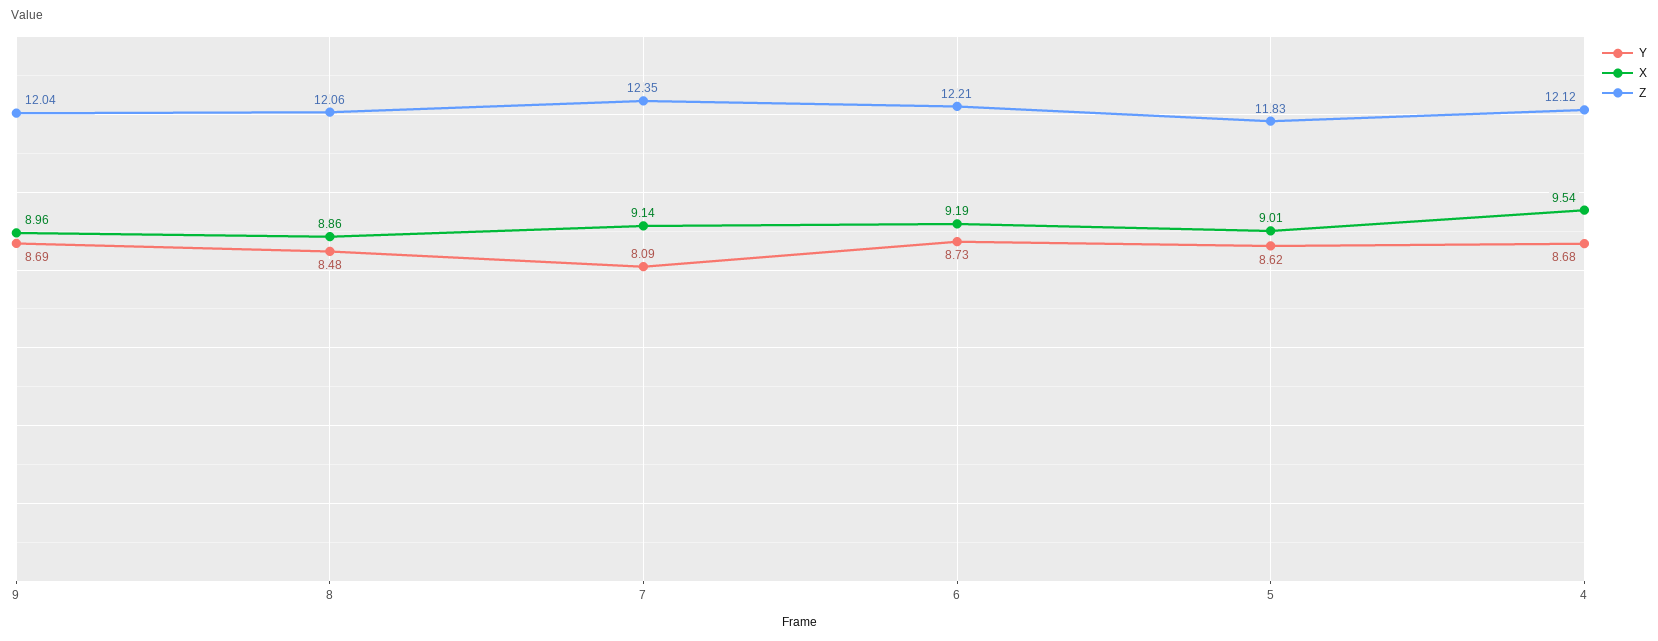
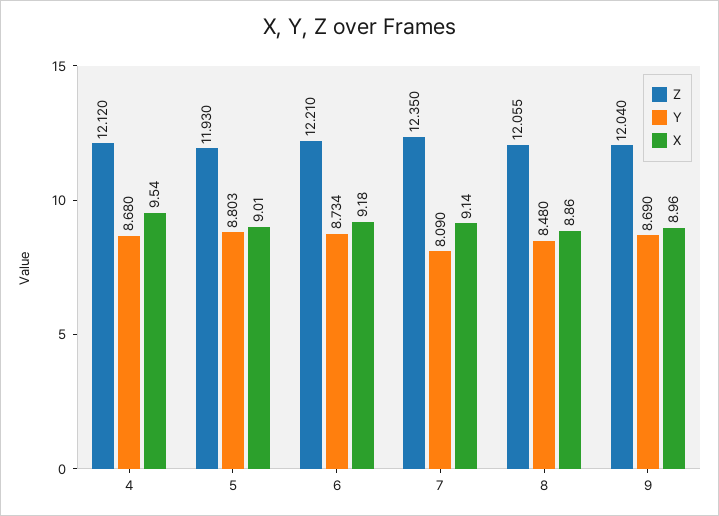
  {
    "Y": {
      "9": 8.69,
      "8": 8.48,
      "7": 8.09,
      "6": 8.734,
-     "5": 8.62,
+     "5": 8.803,
      "4": 8.68
    },
    "X": {
      "9": 8.96,
      "8": 8.86,
      "7": 9.14,
-     "6": 9.19,
+     "6": 9.18,
      "5": 9.01,
      "4": 9.54
    },
    "Z": {
      "9": 12.04,
      "8": 12.055,
      "7": 12.35,
      "6": 12.21,
-     "5": 11.83,
+     "5": 11.93,
      "4": 12.12
    }
  }

